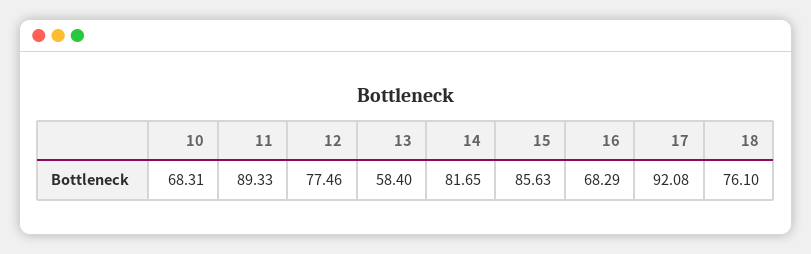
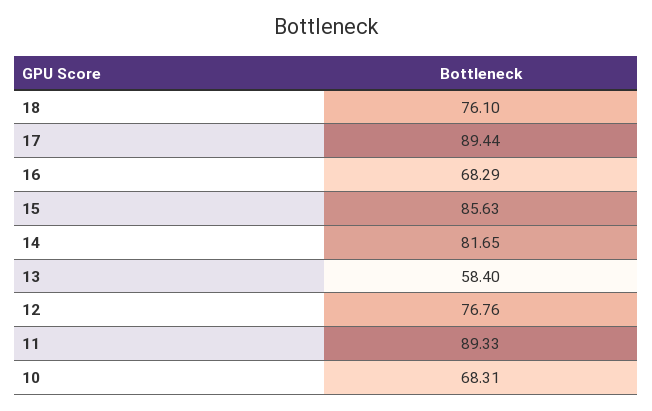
  {
    "10": 68.31,
    "11": 89.33,
-   "12": 77.46,
+   "12": 76.76,
    "13": 58.4,
    "14": 81.65,
    "15": 85.63,
    "16": 68.29,
-   "17": 92.08,
+   "17": 89.44,
    "18": 76.1
  }

